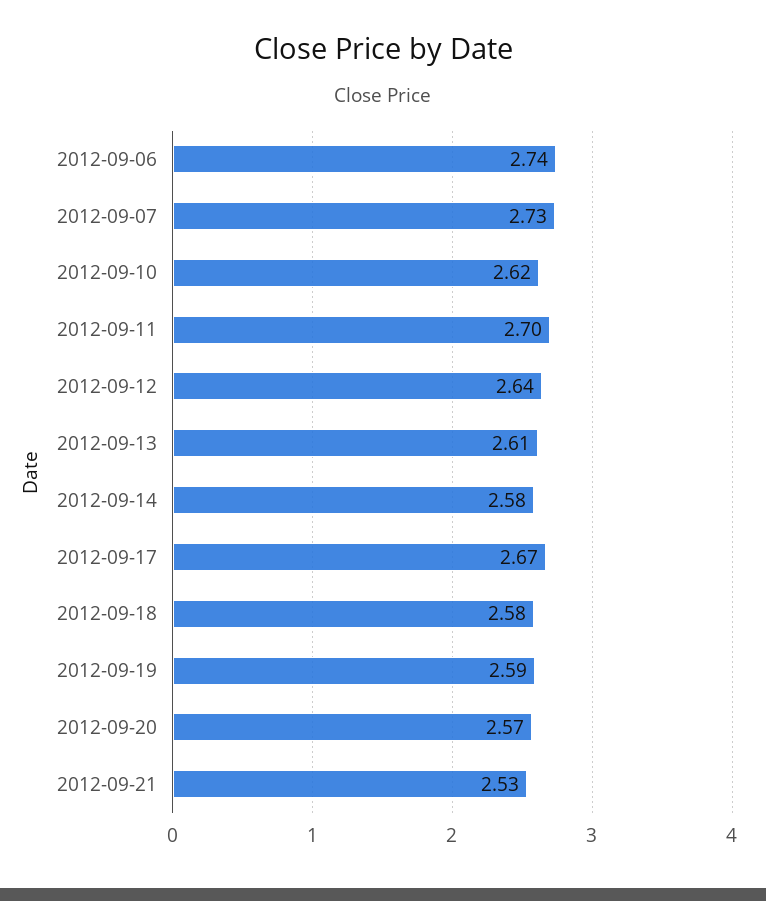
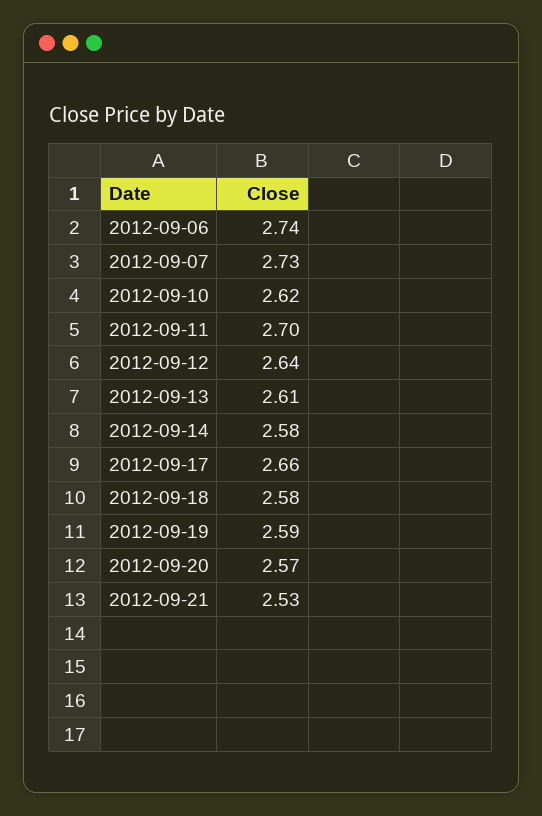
  {
    "2012-09-06": 2.74,
    "2012-09-07": 2.73,
    "2012-09-10": 2.62,
    "2012-09-11": 2.7,
    "2012-09-12": 2.64,
    "2012-09-13": 2.61,
    "2012-09-14": 2.58,
-   "2012-09-17": 2.67,
+   "2012-09-17": 2.66,
    "2012-09-18": 2.58,
    "2012-09-19": 2.59,
    "2012-09-20": 2.57,
    "2012-09-21": 2.53
  }

